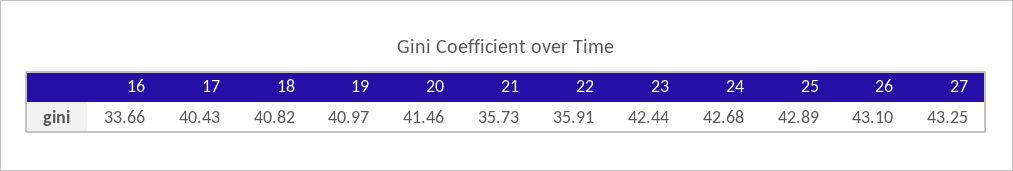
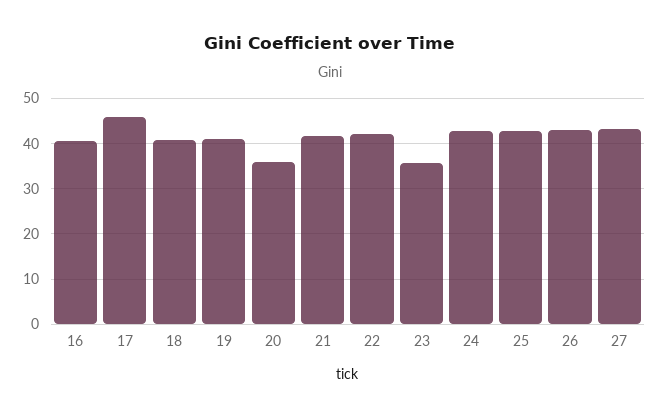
  {
-   "16": 33.66,
+   "16": 40,
-   "17": 40.43,
+   "17": 46,
    "18": 40.82,
    "19": 40.97,
-   "20": 41.46,
+   "20": 36,
-   "21": 35.73,
+   "21": 42,
-   "22": 35.91,
+   "22": 42,
-   "23": 42.44,
+   "23": 36,
    "24": 42.68,
    "25": 42.89,
    "26": 43.1,
    "27": 43.25
  }

